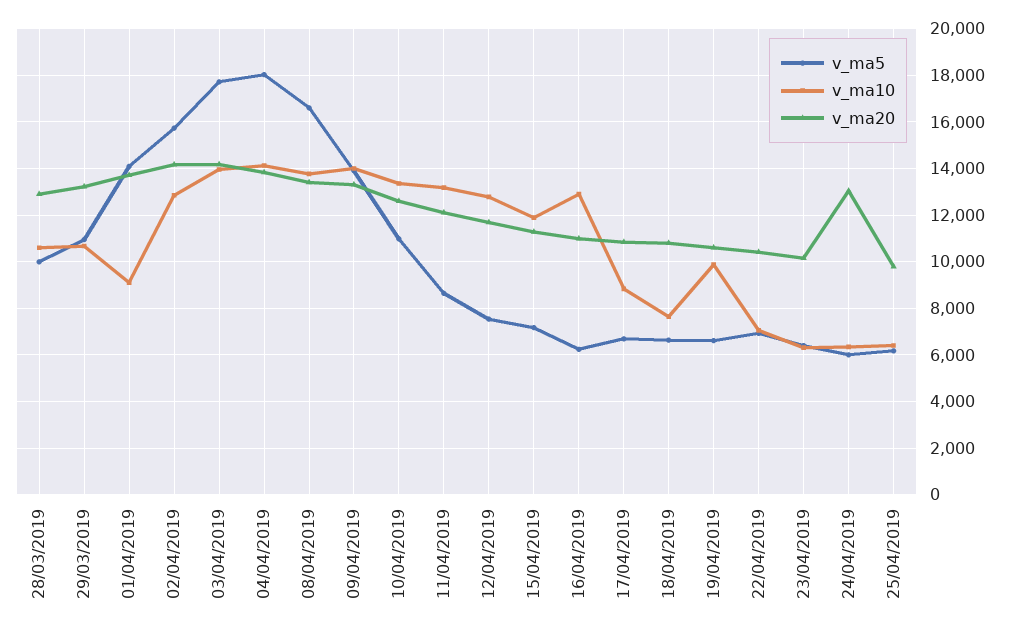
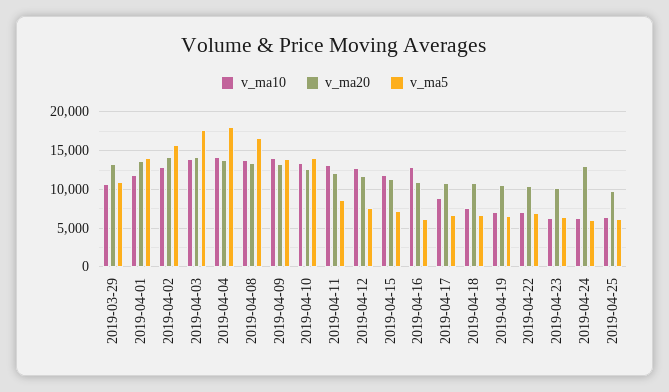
  {
    "v_ma5": {
-     "28/03/2019": 10000,
      "29/03/2019": 11000,
      "01/04/2019": 14000,
      "02/04/2019": 15500,
      "03/04/2019": 17500,
      "04/04/2019": 18000,
      "08/04/2019": 16500,
      "09/04/2019": 14000,
-     "10/04/2019": 11000,
+     "10/04/2019": 14000,
      "11/04/2019": 8500,
      "12/04/2019": 7500,
      "15/04/2019": 7000,
      "16/04/2019": 6000,
      "17/04/2019": 6500,
      "18/04/2019": 6500,
      "19/04/2019": 6500,
      "22/04/2019": 7000,
      "23/04/2019": 6500,
      "24/04/2019": 6000,
      "25/04/2019": 6000
    },
    "v_ma10": {
-     "28/03/2019": 10500,
      "29/03/2019": 10500,
-     "01/04/2019": 9000,
+     "01/04/2019": 12000,
      "02/04/2019": 13000,
      "03/04/2019": 14000,
      "04/04/2019": 14000,
      "08/04/2019": 14000,
      "09/04/2019": 14000,
      "10/04/2019": 13500,
      "11/04/2019": 13000,
      "12/04/2019": 13000,
      "15/04/2019": 12000,
      "16/04/2019": 13000,
      "17/04/2019": 9000,
      "18/04/2019": 7500,
-     "19/04/2019": 10000,
+     "19/04/2019": 7000,
      "22/04/2019": 7000,
      "23/04/2019": 6500,
      "24/04/2019": 6500,
      "25/04/2019": 6500
    },
    "v_ma20": {
-     "28/03/2019": 13000,
      "29/03/2019": 13000,
      "01/04/2019": 13500,
      "02/04/2019": 14000,
      "03/04/2019": 14000,
      "04/04/2019": 14000,
      "08/04/2019": 13500,
      "09/04/2019": 13500,
      "10/04/2019": 12500,
      "11/04/2019": 12000,
      "12/04/2019": 11500,
      "15/04/2019": 11500,
      "16/04/2019": 11000,
      "17/04/2019": 11000,
      "18/04/2019": 11000,
      "19/04/2019": 10500,
      "22/04/2019": 10500,
      "23/04/2019": 10000,
      "24/04/2019": 13000,
      "25/04/2019": 10000
    }
  }

